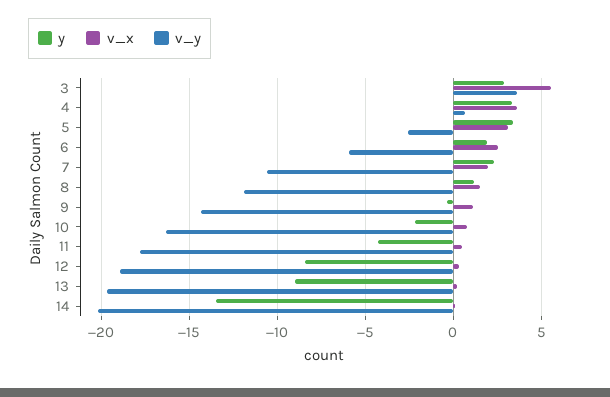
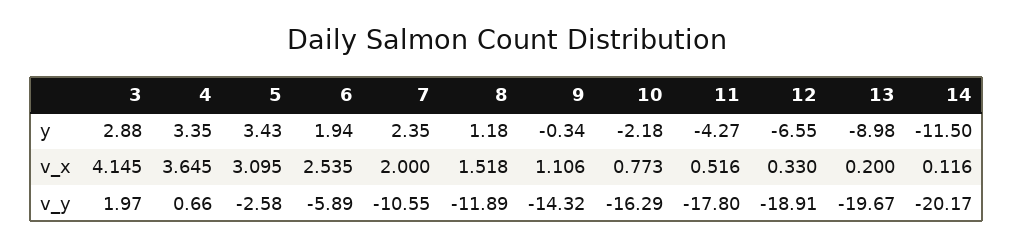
  {
    "y": {
      "3": 2.88,
      "4": 3.35,
      "5": 3.43,
      "6": 1.94,
      "7": 2.35,
      "8": 1.18,
      "9": -0.34,
      "10": -2.18,
      "11": -4.27,
-     "12": -8.5,
+     "12": -6.55,
      "13": -8.98,
-     "14": -13.5
+     "14": -11.5
    },
    "v_x": {
-     "3": 5.5,
+     "3": 4.145,
      "4": 3.645,
      "5": 3.095,
      "6": 2.535,
      "7": 2,
      "8": 1.518,
      "9": 1.106,
      "10": 0.773,
      "11": 0.516,
      "12": 0.33,
      "13": 0.2,
      "14": 0.116
    },
    "v_y": {
-     "3": 3.5,
+     "3": 1.97,
      "4": 0.66,
      "5": -2.58,
      "6": -5.89,
      "7": -10.55,
      "8": -11.89,
      "9": -14.32,
      "10": -16.29,
      "11": -17.8,
      "12": -18.91,
      "13": -19.67,
      "14": -20.17
    }
  }

